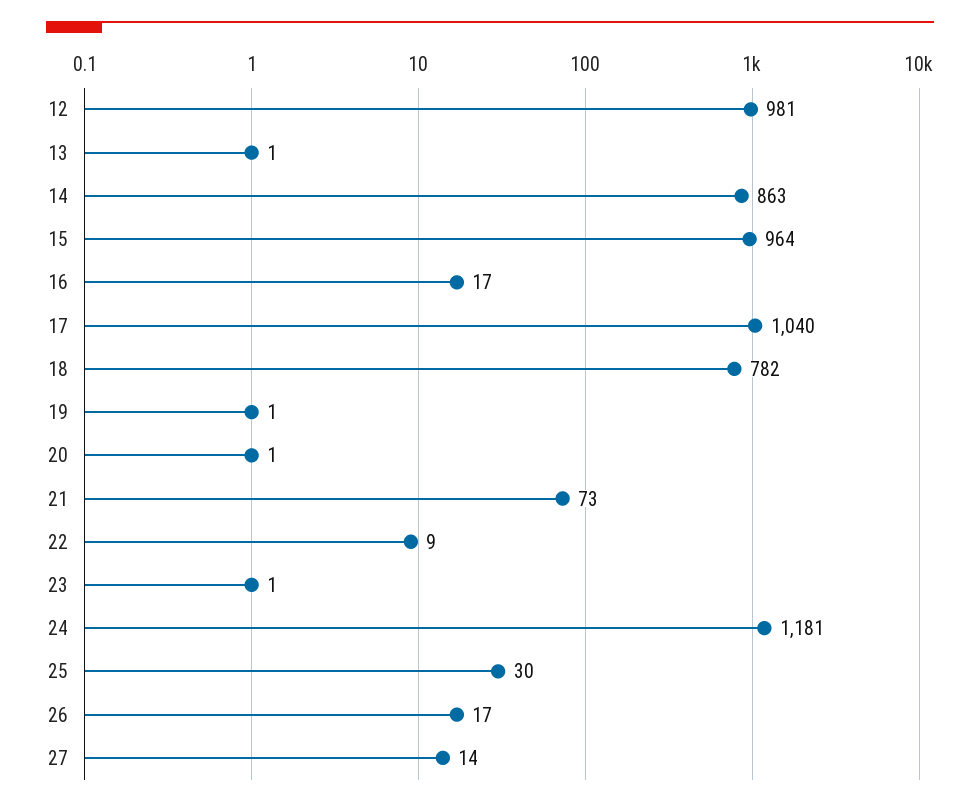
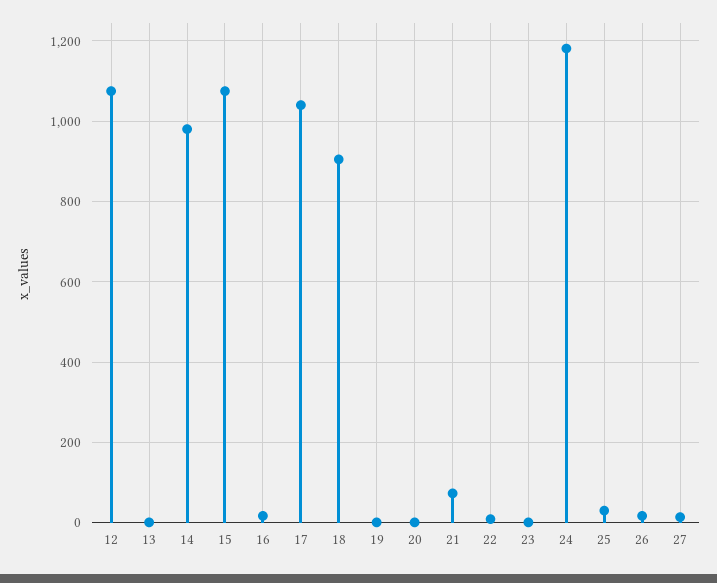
  {
-   "12": 981,
+   "12": 1080,
    "13": 1,
-   "14": 863,
+   "14": 980,
-   "15": 964,
+   "15": 1080,
    "16": 17,
    "17": 1040,
-   "18": 782,
+   "18": 900,
    "19": 1,
    "20": 1,
    "21": 73,
    "22": 9,
    "23": 1,
    "24": 1181,
    "25": 30,
    "26": 17,
    "27": 14
  }

